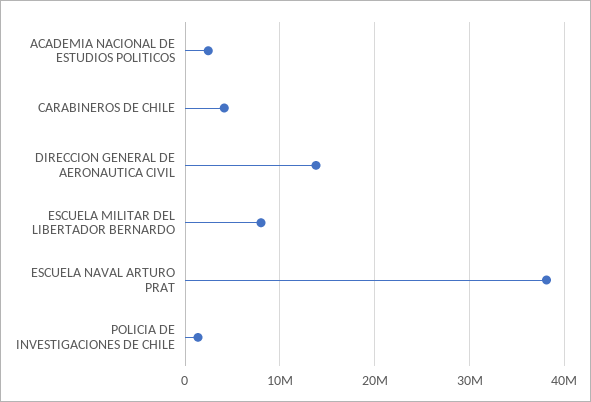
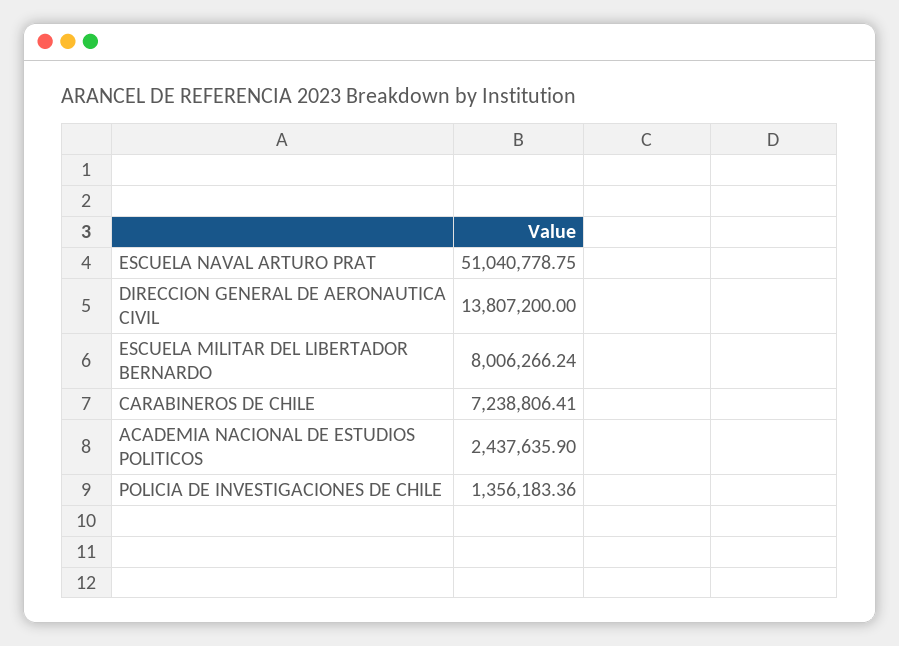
  {
    "ACADEMIA NACIONAL DE ESTUDIOS POLITICOS": 2437635.9,
-   "CARABINEROS DE CHILE": 4000000,
+   "CARABINEROS DE CHILE": 7238806.41,
    "DIRECCION GENERAL DE AERONAUTICA CIVIL": 13807200,
    "ESCUELA MILITAR DEL LIBERTADOR BERNARDO": 8006266.24,
-   "ESCUELA NAVAL ARTURO PRAT": 38000000,
+   "ESCUELA NAVAL ARTURO PRAT": 51040778.75,
    "POLICIA DE INVESTIGACIONES DE CHILE": 1356183.36
  }

